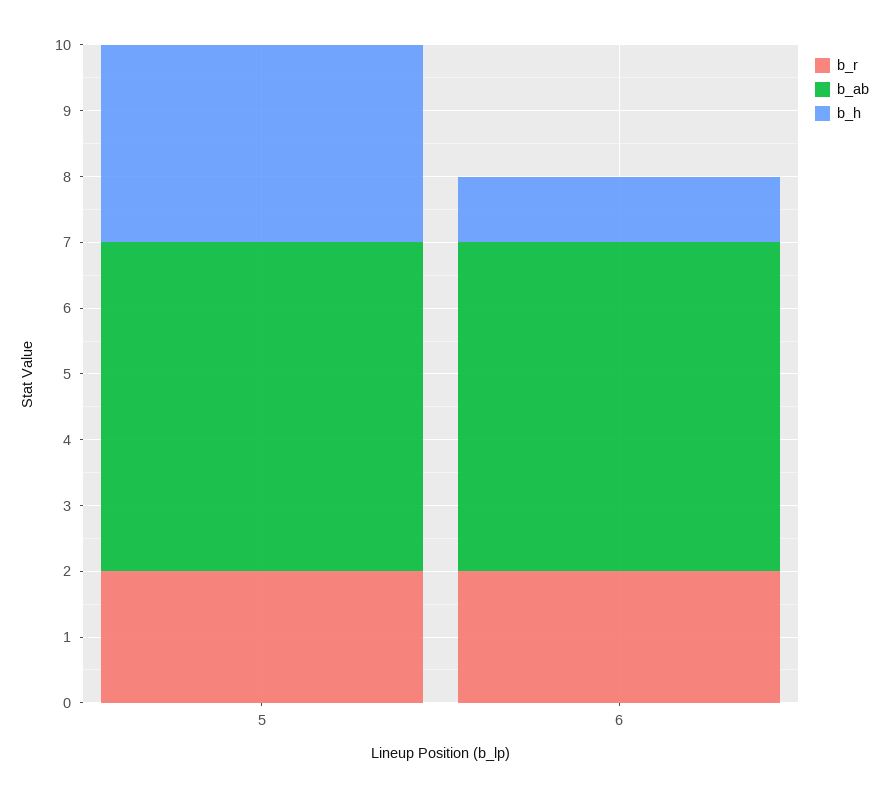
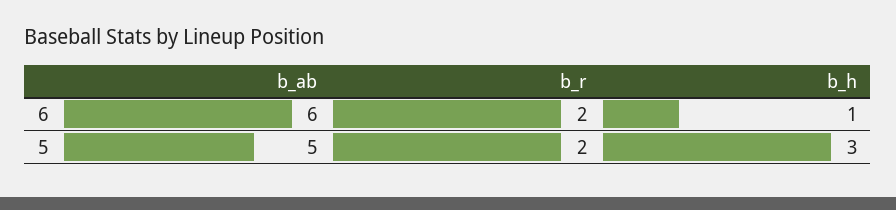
  {
    "b_r": {
      "5": 2,
      "6": 2
    },
    "b_ab": {
      "5": 5,
-     "6": 5
+     "6": 6
    },
    "b_h": {
      "5": 3,
      "6": 1
    }
  }

